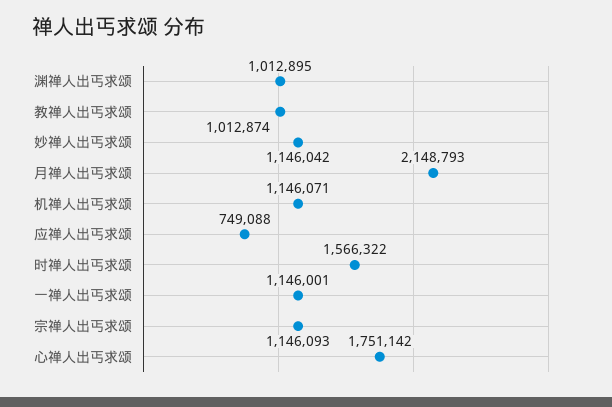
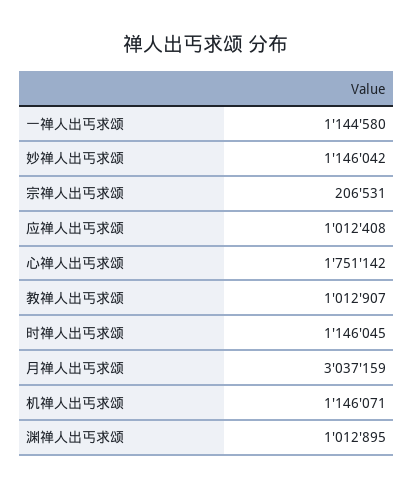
  {
    "渊禅人出丐求颂": 1012895,
-   "教禅人出丐求颂": 1012874,
+   "教禅人出丐求颂": 1012907,
    "妙禅人出丐求颂": 1146042,
-   "月禅人出丐求颂": 2148793,
+   "月禅人出丐求颂": 3037159,
    "机禅人出丐求颂": 1146071,
-   "应禅人出丐求颂": 749088,
+   "应禅人出丐求颂": 1012408,
-   "时禅人出丐求颂": 1566322,
+   "时禅人出丐求颂": 1146045,
-   "一禅人出丐求颂": 1146001,
+   "一禅人出丐求颂": 1144580,
-   "宗禅人出丐求颂": 1146093,
+   "宗禅人出丐求颂": 206531,
    "心禅人出丐求颂": 1751142
  }

